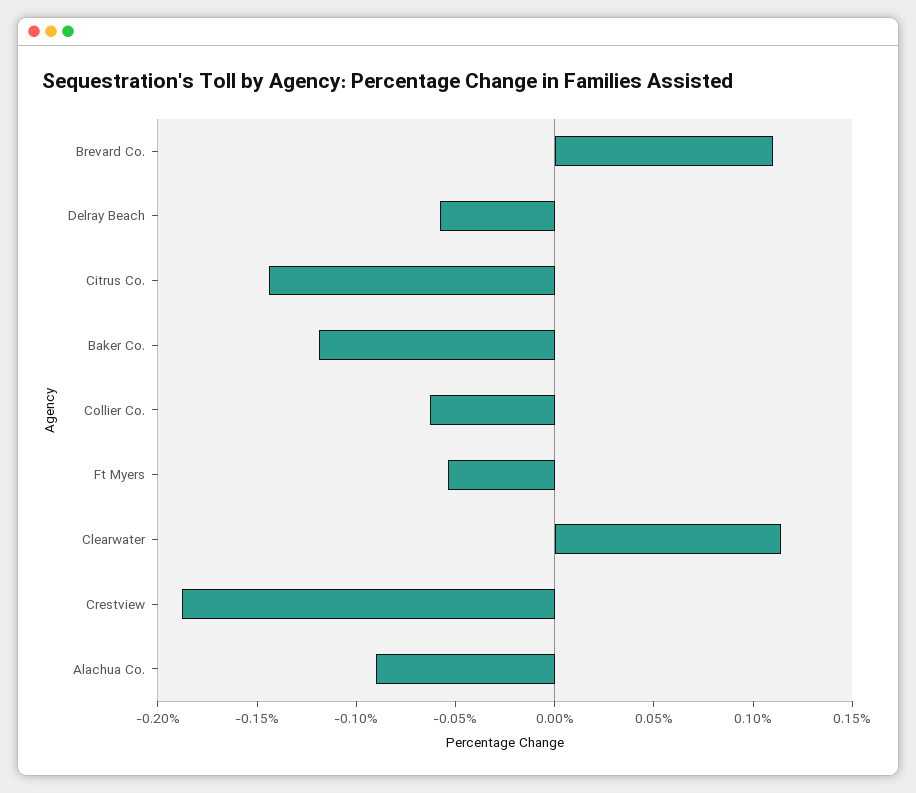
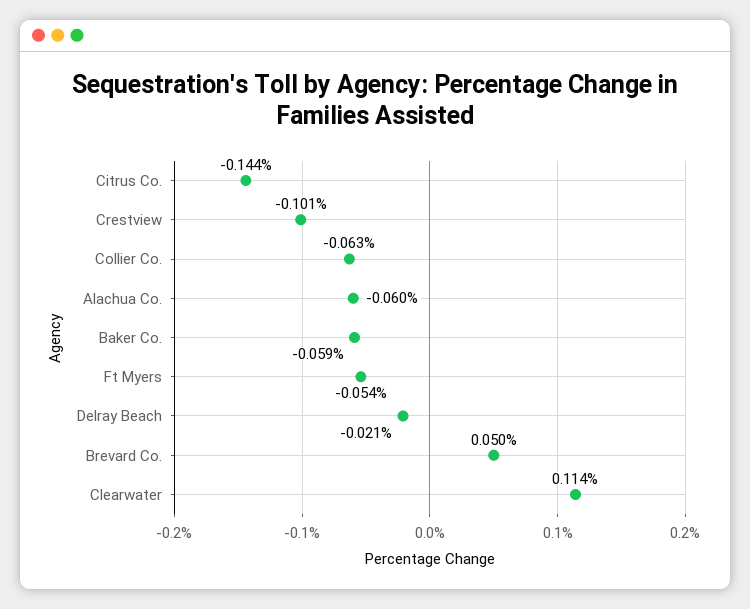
  {
-   "Brevard Co.": 0.11,
+   "Brevard Co.": 0.05,
-   "Delray Beach": -0.06,
+   "Delray Beach": -0.021,
    "Citrus Co.": -0.144,
-   "Baker Co.": -0.12,
+   "Baker Co.": -0.059,
    "Collier Co.": -0.063,
    "Ft Myers": -0.054,
    "Clearwater": 0.114,
-   "Crestview": -0.19,
+   "Crestview": -0.101,
-   "Alachua Co.": -0.09
+   "Alachua Co.": -0.06
  }

